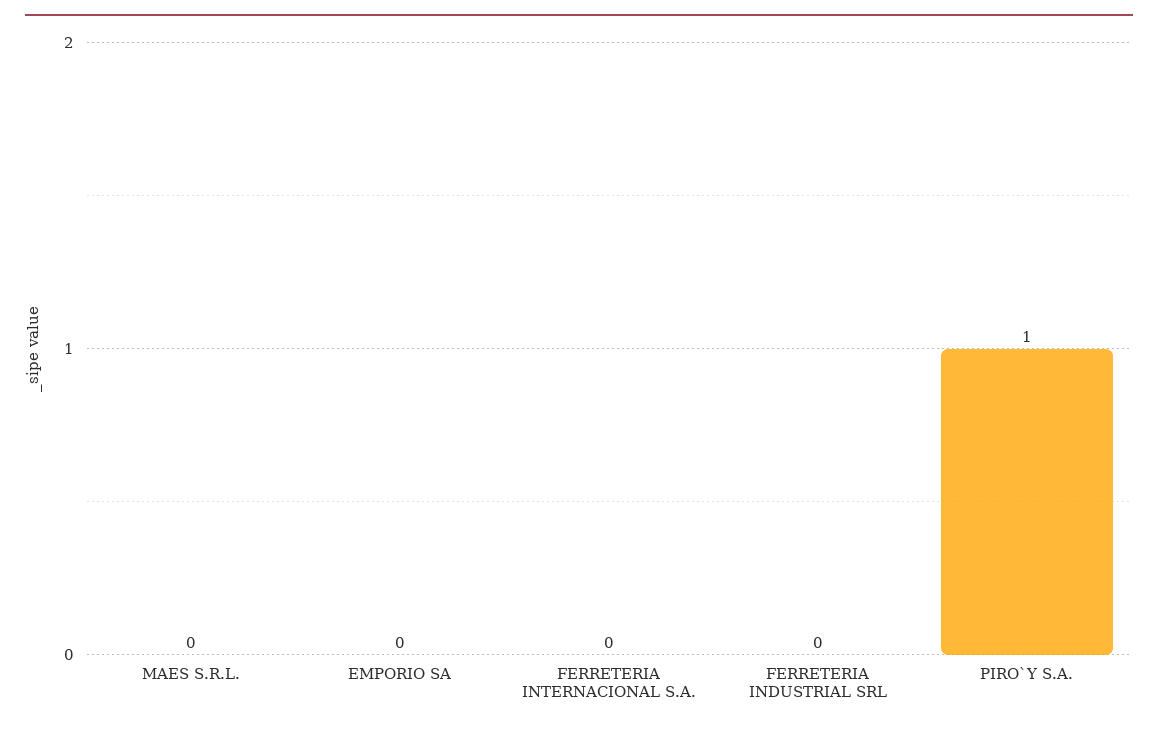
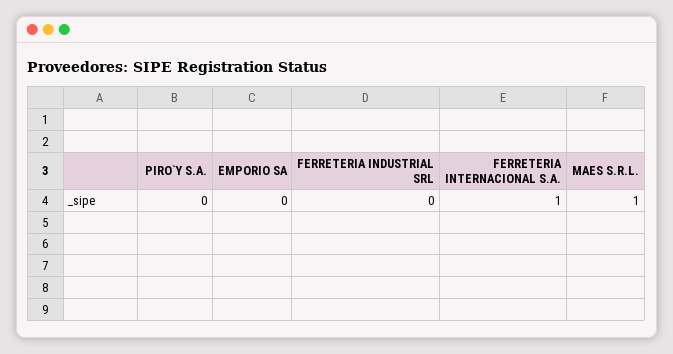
  {
-   "MAES S.R.L.": 0,
+   "MAES S.R.L.": 1,
    "EMPORIO SA": 0,
-   "FERRETERIA INTERNACIONAL S.A.": 0,
+   "FERRETERIA INTERNACIONAL S.A.": 1,
    "FERRETERIA INDUSTRIAL SRL": 0,
-   "PIRO`Y S.A.": 1
+   "PIRO`Y S.A.": 0
  }

